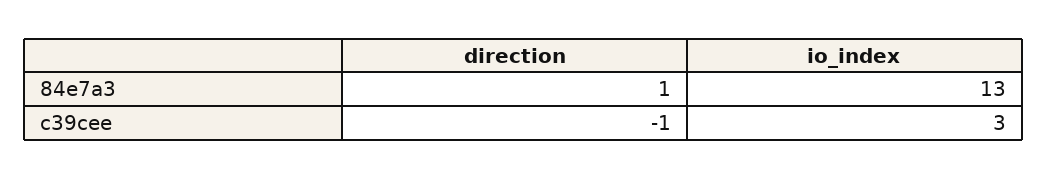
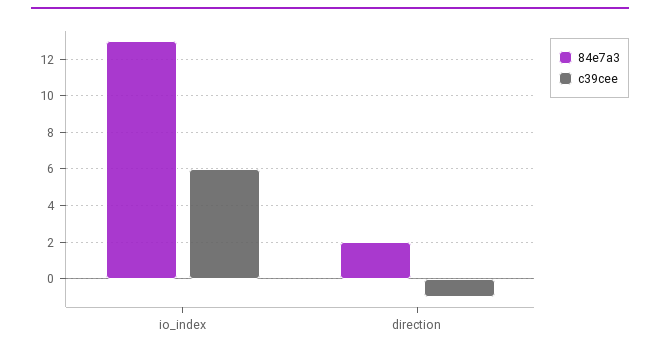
  {
    "84e7a3": {
-     "direction": 1,
+     "direction": 2,
      "io_index": 13
    },
    "c39cee": {
      "direction": -1,
-     "io_index": 3
+     "io_index": 6
    }
  }

